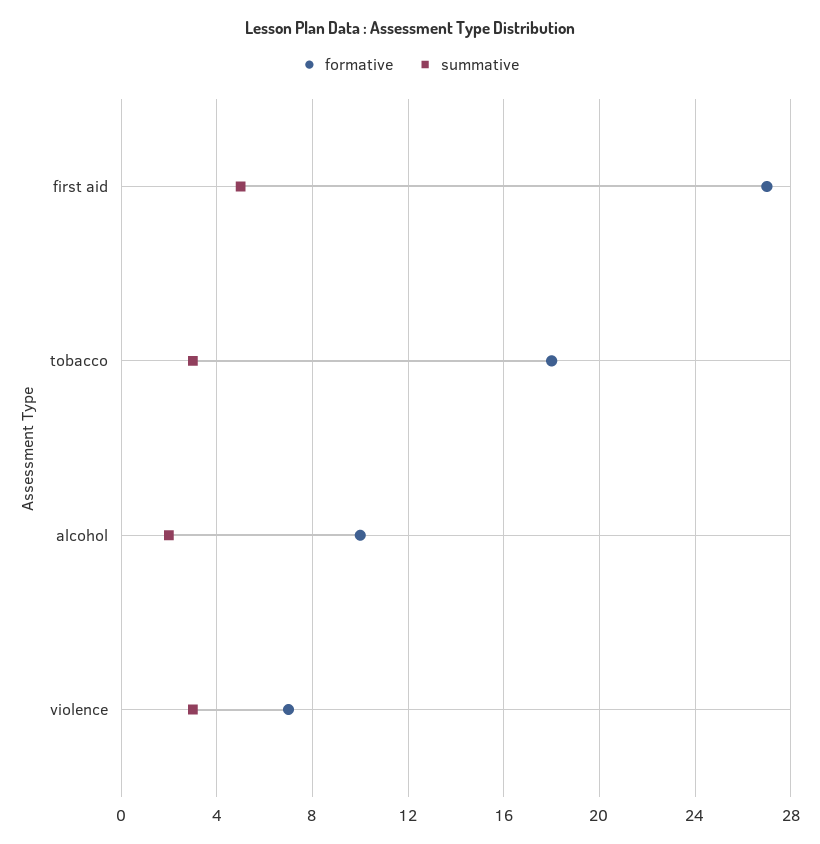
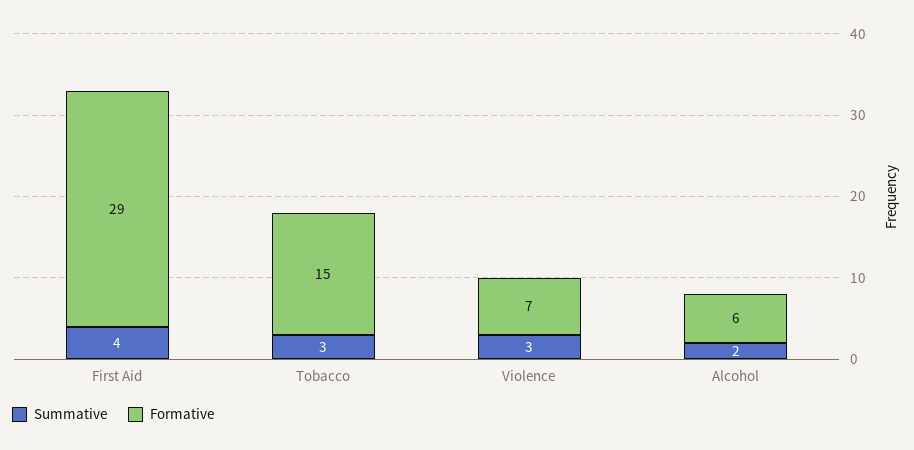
  {
    "formative": {
-     "first aid": 27,
+     "first aid": 29,
-     "tobacco": 18,
+     "tobacco": 15,
-     "alcohol": 10,
+     "alcohol": 6,
      "violence": 7
    },
    "summative": {
-     "first aid": 5,
+     "first aid": 4,
      "tobacco": 3,
      "alcohol": 2,
      "violence": 3
    }
  }

